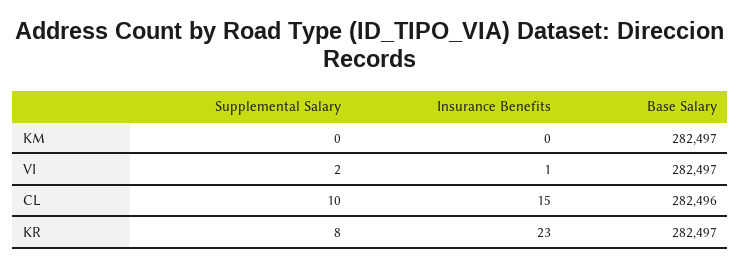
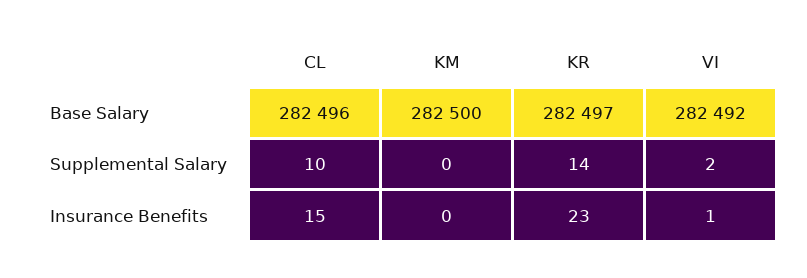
  {
    "Supplemental Salary": {
      "KM": 0,
      "VI": 2,
      "CL": 10,
-     "KR": 8
+     "KR": 14
    },
    "Insurance Benefits": {
      "KM": 0,
      "VI": 1,
      "CL": 15,
      "KR": 23
    },
    "Base Salary": {
-     "KM": 282497,
+     "KM": 282500,
-     "VI": 282497,
+     "VI": 282492,
      "CL": 282496,
      "KR": 282497
    }
  }

